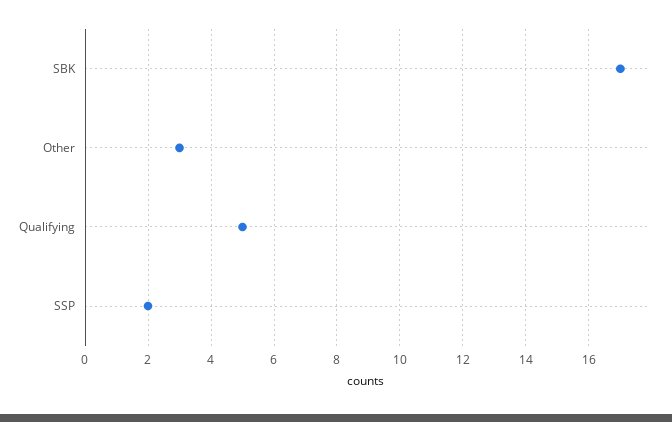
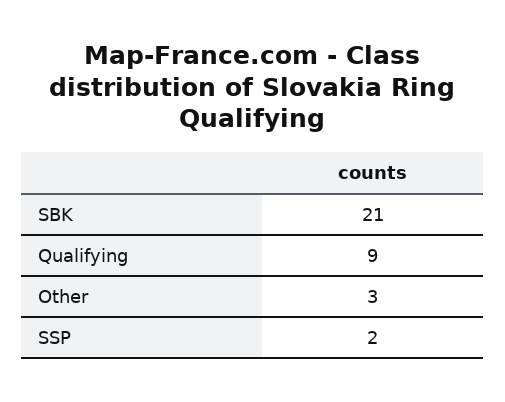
  {
-   "SBK": 17,
+   "SBK": 21,
    "Other": 3,
-   "Qualifying": 5,
+   "Qualifying": 9,
    "SSP": 2
  }

